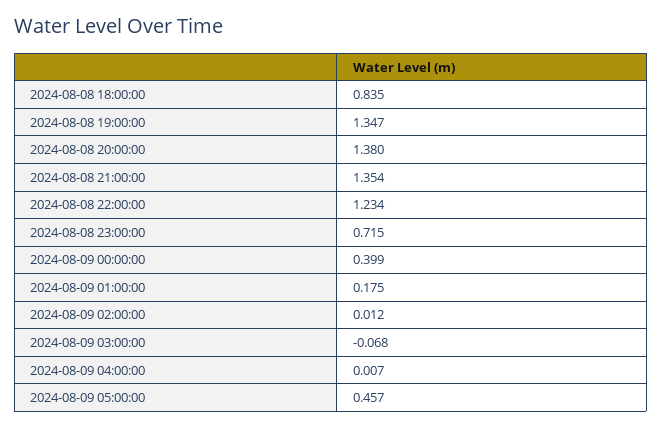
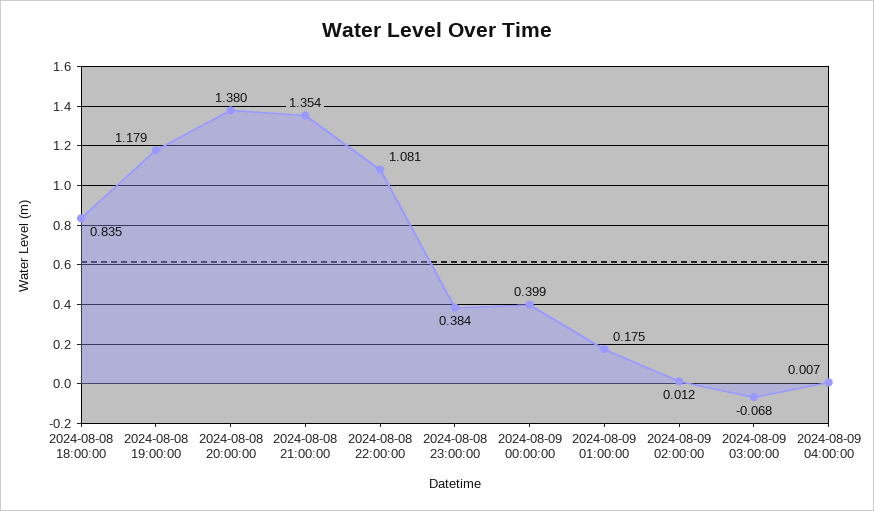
  {
    "2024-08-08 18:00:00": 0.835,
-   "2024-08-08 19:00:00": 1.347,
+   "2024-08-08 19:00:00": 1.179,
    "2024-08-08 20:00:00": 1.38,
    "2024-08-08 21:00:00": 1.354,
-   "2024-08-08 22:00:00": 1.234,
+   "2024-08-08 22:00:00": 1.081,
-   "2024-08-08 23:00:00": 0.715,
+   "2024-08-08 23:00:00": 0.384,
    "2024-08-09 00:00:00": 0.399,
    "2024-08-09 01:00:00": 0.175,
    "2024-08-09 02:00:00": 0.012,
    "2024-08-09 03:00:00": -0.068,
-   "2024-08-09 04:00:00": 0.007,
+   "2024-08-09 04:00:00": 0.007
-   "2024-08-09 05:00:00": 0.457
  }

